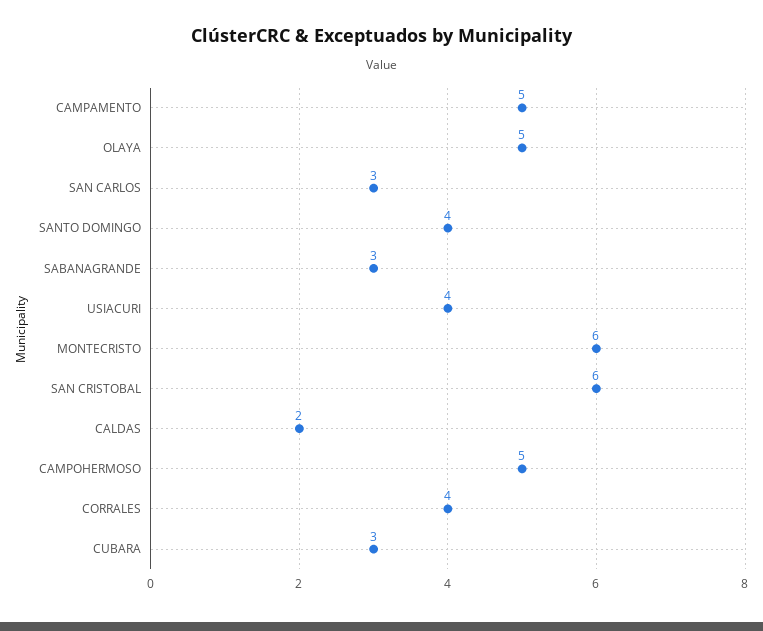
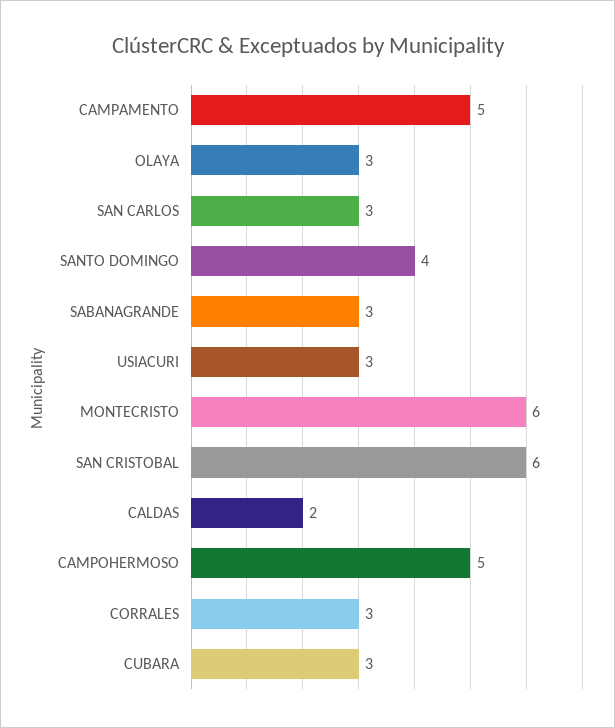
  {
    "CAMPAMENTO": 5,
-   "OLAYA": 5,
+   "OLAYA": 3,
    "SAN CARLOS": 3,
    "SANTO DOMINGO": 4,
    "SABANAGRANDE": 3,
-   "USIACURI": 4,
+   "USIACURI": 3,
    "MONTECRISTO": 6,
    "SAN CRISTOBAL": 6,
    "CALDAS": 2,
    "CAMPOHERMOSO": 5,
-   "CORRALES": 4,
+   "CORRALES": 3,
    "CUBARA": 3
  }

